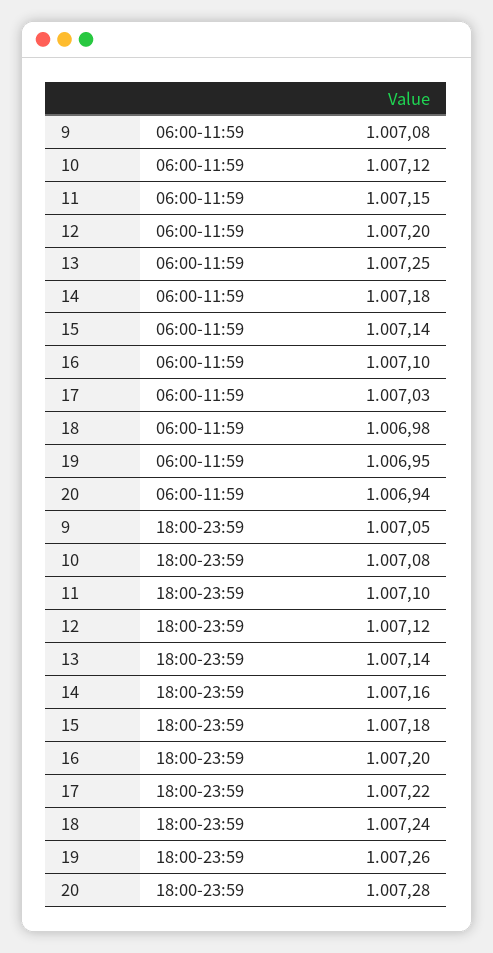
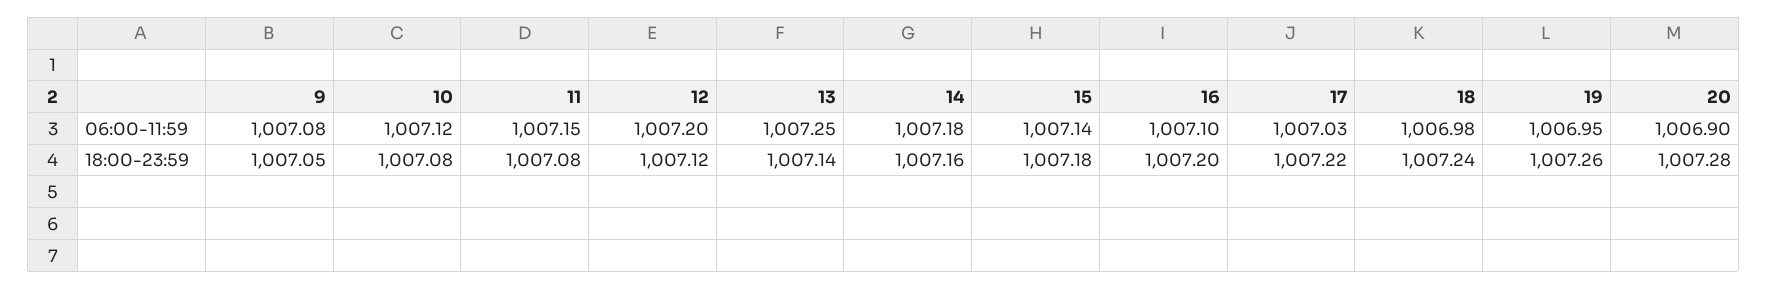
  {
    "9": {
      "06:00-11:59": 1007.08,
      "18:00-23:59": 1007.05
    },
    "10": {
      "06:00-11:59": 1007.12,
      "18:00-23:59": 1007.08
    },
    "11": {
      "06:00-11:59": 1007.15,
-     "18:00-23:59": 1007.1
+     "18:00-23:59": 1007.08
    },
    "12": {
      "06:00-11:59": 1007.2,
      "18:00-23:59": 1007.12
    },
    "13": {
      "06:00-11:59": 1007.25,
      "18:00-23:59": 1007.14
    },
    "14": {
      "06:00-11:59": 1007.18,
      "18:00-23:59": 1007.16
    },
    "15": {
      "06:00-11:59": 1007.14,
      "18:00-23:59": 1007.18
    },
    "16": {
      "06:00-11:59": 1007.1,
      "18:00-23:59": 1007.2
    },
    "17": {
      "06:00-11:59": 1007.03,
      "18:00-23:59": 1007.22
    },
    "18": {
      "06:00-11:59": 1006.98,
      "18:00-23:59": 1007.24
    },
    "19": {
      "06:00-11:59": 1006.95,
      "18:00-23:59": 1007.26
    },
    "20": {
-     "06:00-11:59": 1006.94,
+     "06:00-11:59": 1006.9,
      "18:00-23:59": 1007.28
    }
  }

